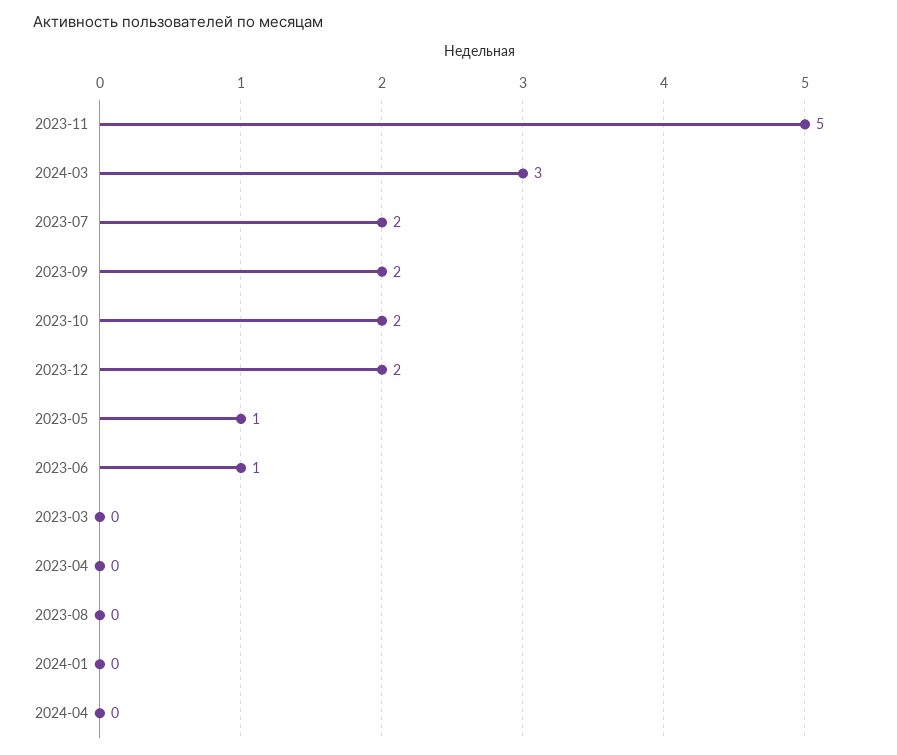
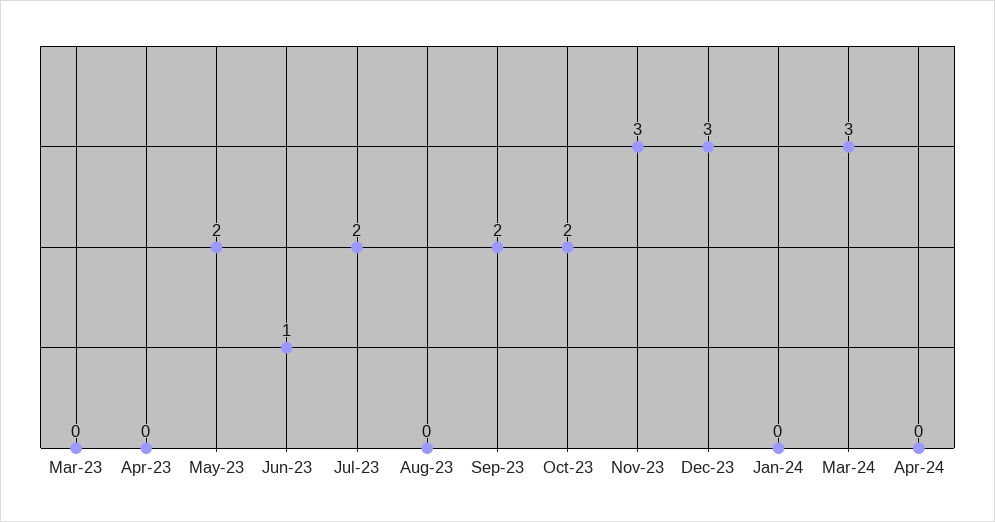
  {
-   "2023-11": 5,
+   "2023-11": 3,
    "2024-03": 3,
    "2023-07": 2,
    "2023-09": 2,
    "2023-10": 2,
-   "2023-12": 2,
+   "2023-12": 3,
-   "2023-05": 1,
+   "2023-05": 2,
    "2023-06": 1,
    "2023-03": 0,
    "2023-04": 0,
    "2023-08": 0,
    "2024-01": 0,
    "2024-04": 0
  }

